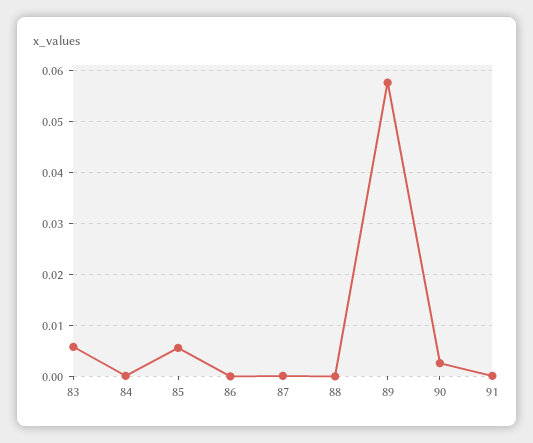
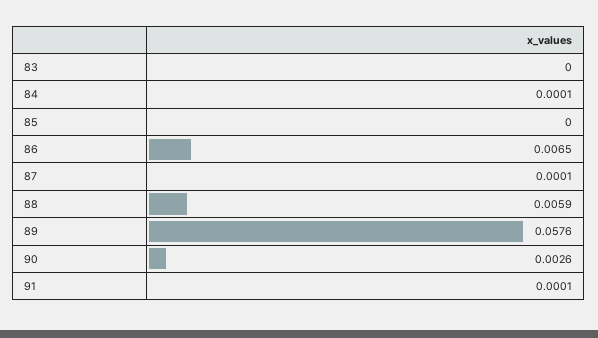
  {
-   "83": 0.006,
+   "83": 0,
    "84": 0.0001,
-   "85": 0.006,
+   "85": 0,
-   "86": 0,
+   "86": 0.0065,
    "87": 0.0001,
-   "88": 0,
+   "88": 0.0059,
    "89": 0.0576,
    "90": 0.0026,
    "91": 0.0001
  }

